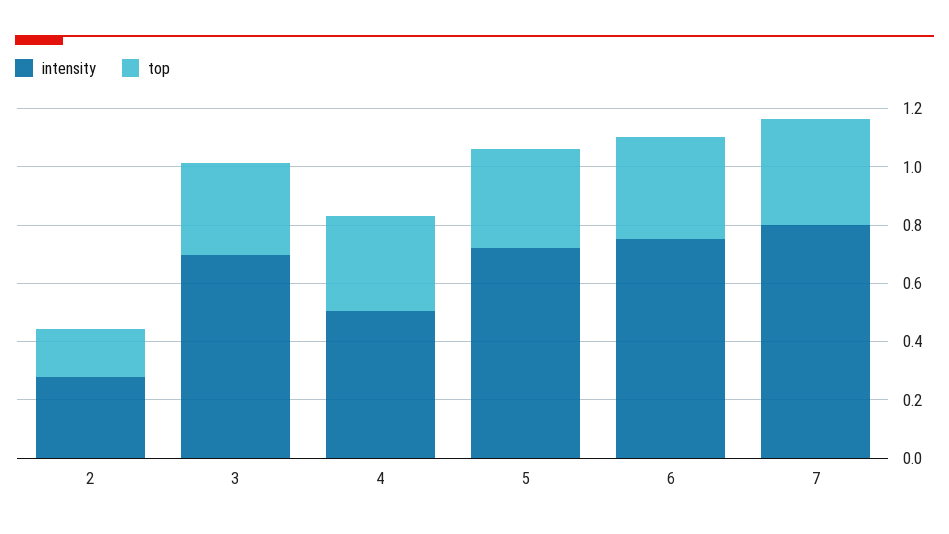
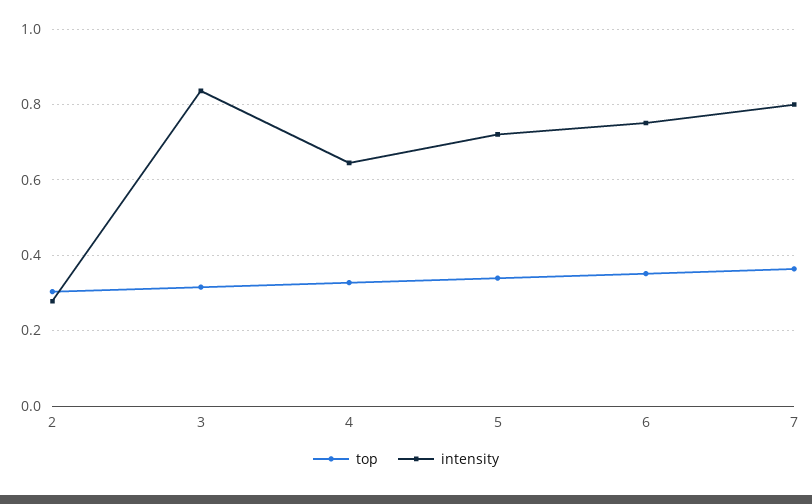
  {
    "intensity": {
      "2": 0.28,
-     "3": 0.7,
+     "3": 0.84,
-     "4": 0.5,
+     "4": 0.64,
      "5": 0.72,
      "6": 0.76,
      "7": 0.8
    },
    "top": {
-     "2": 0.15,
+     "2": 0.3,
      "3": 0.32,
      "4": 0.32,
      "5": 0.34,
      "6": 0.36,
      "7": 0.36
    }
  }

